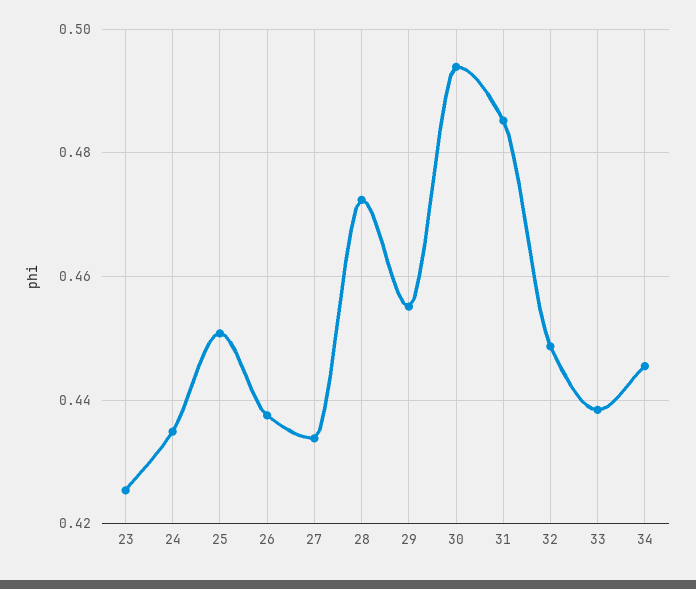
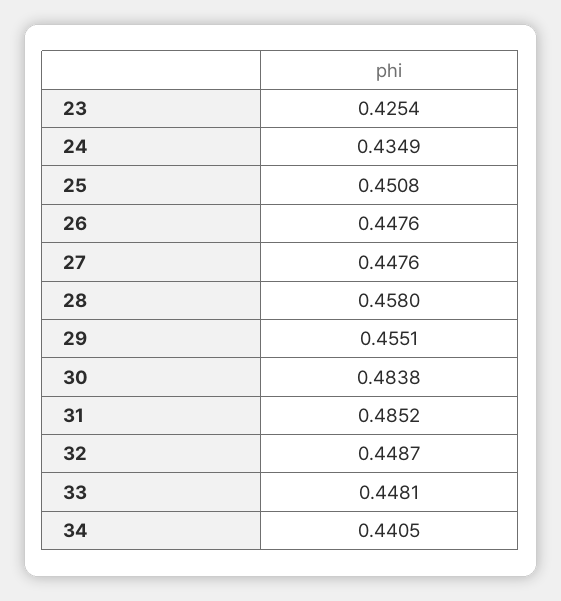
  {
    "23": 0.4254,
    "24": 0.4349,
    "25": 0.4508,
-   "26": 0.438,
+   "26": 0.4476,
-   "27": 0.434,
+   "27": 0.4476,
-   "28": 0.472,
+   "28": 0.458,
    "29": 0.4551,
-   "30": 0.494,
+   "30": 0.4838,
    "31": 0.4852,
    "32": 0.4487,
-   "33": 0.438,
+   "33": 0.4481,
-   "34": 0.446
+   "34": 0.4405
  }

